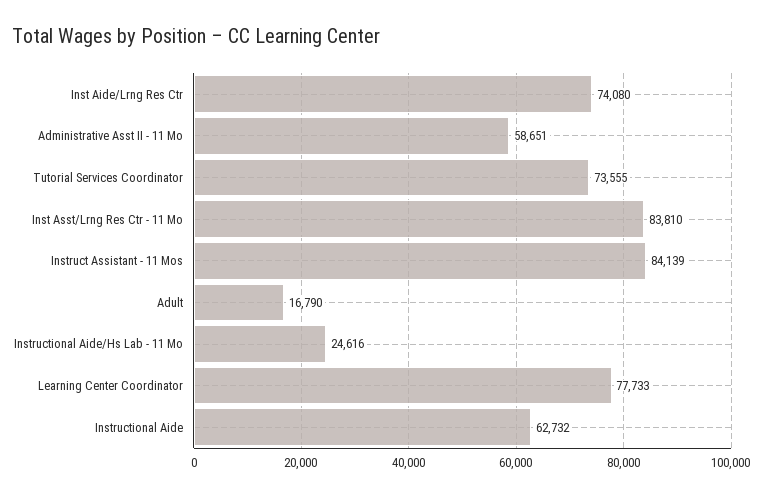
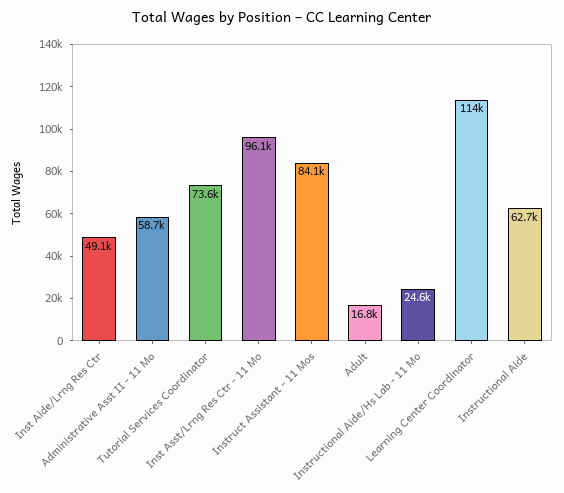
  {
-   "Inst Aide/Lrng Res Ctr": 74080,
+   "Inst Aide/Lrng Res Ctr": 49100,
    "Administrative Asst II - 11 Mo": 58651,
    "Tutorial Services Coordinator": 73555,
-   "Inst Asst/Lrng Res Ctr - 11 Mo": 83810,
+   "Inst Asst/Lrng Res Ctr - 11 Mo": 96100,
    "Instruct Assistant - 11 Mos": 84139,
    "Adult": 16790,
    "Instructional Aide/Hs Lab - 11 Mo": 24616,
-   "Learning Center Coordinator": 77733,
+   "Learning Center Coordinator": 114000,
    "Instructional Aide": 62732
  }

